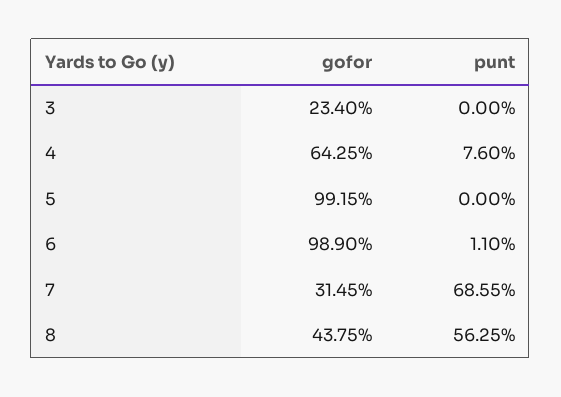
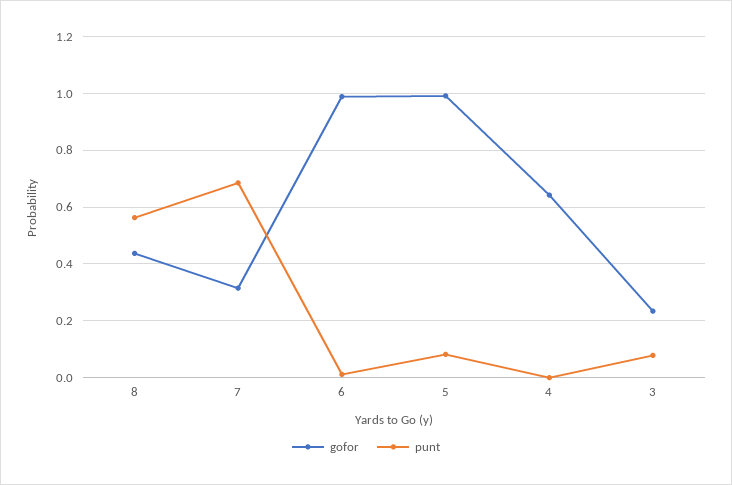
  {
    "gofor": {
      "3": 0.234,
      "4": 0.6425,
      "5": 0.9915,
      "6": 0.989,
      "7": 0.3145,
      "8": 0.4375
    },
    "punt": {
-     "3": 0,
+     "3": 0.075,
-     "4": 0.076,
+     "4": 0,
-     "5": 0,
+     "5": 0.075,
      "6": 0.011,
      "7": 0.6855,
      "8": 0.5625
    }
  }

